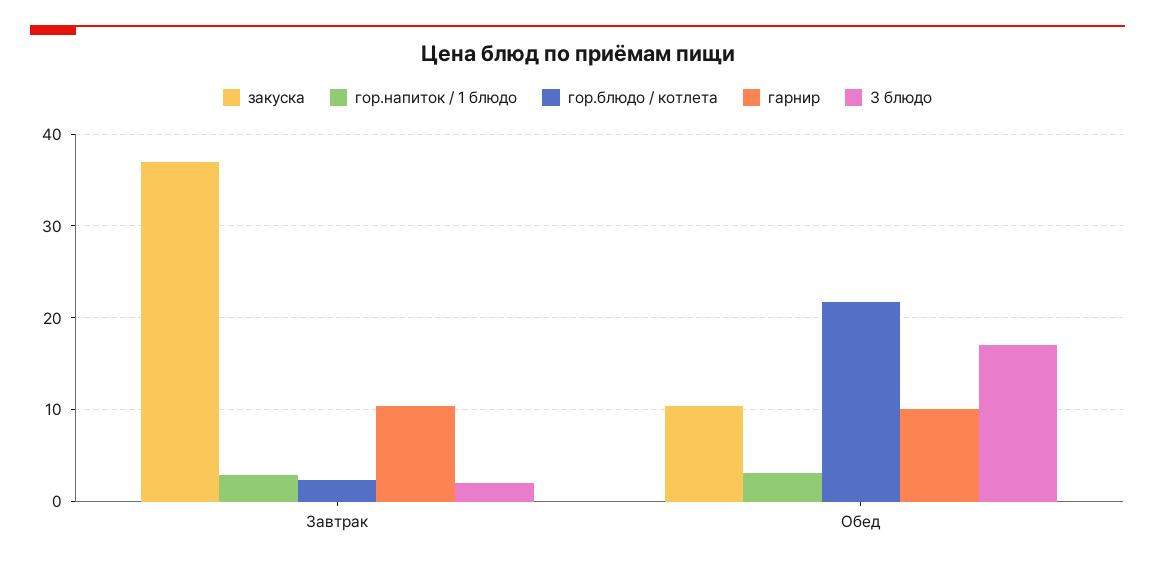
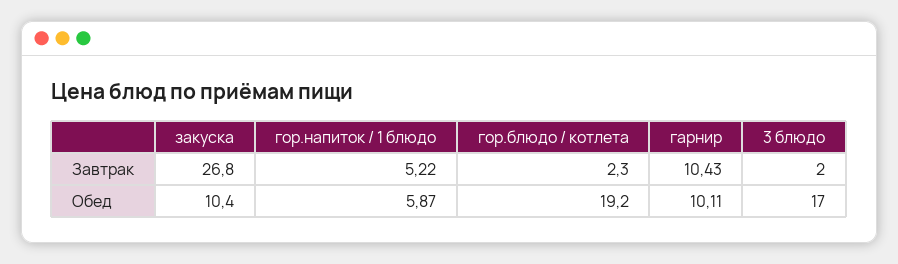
  {
    "закуска": {
-     "Завтрак": 37,
+     "Завтрак": 26.8,
      "Обед": 10.4
    },
    "гор.напиток / 1 блюдо": {
-     "Завтрак": 3,
+     "Завтрак": 5.22,
-     "Обед": 3
+     "Обед": 5.87
    },
    "гор.блюдо / котлета": {
      "Завтрак": 2.3,
-     "Обед": 22
+     "Обед": 19.2
    },
    "гарнир": {
      "Завтрак": 10.43,
      "Обед": 10.11
    },
    "3 блюдо": {
      "Завтрак": 2,
      "Обед": 17
    }
  }

